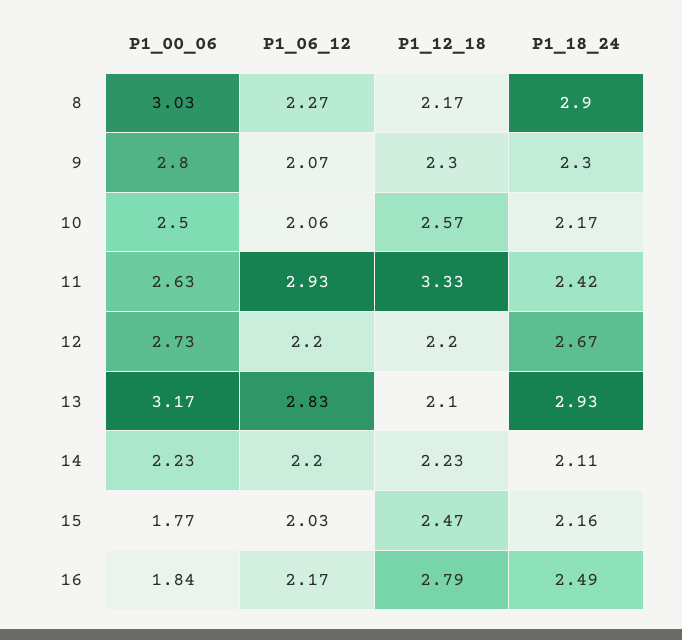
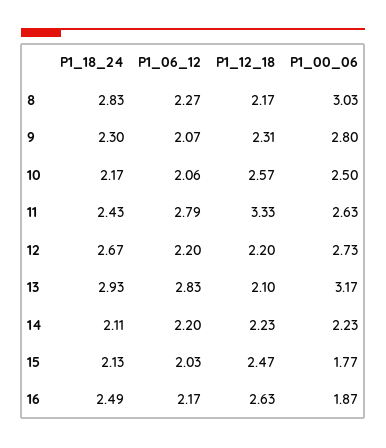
  {
    "P1_00_06": {
      "8": 3.03,
      "9": 2.8,
      "10": 2.5,
      "11": 2.63,
      "12": 2.73,
      "13": 3.17,
      "14": 2.23,
      "15": 1.77,
-     "16": 1.84
+     "16": 1.87
    },
    "P1_06_12": {
      "8": 2.27,
      "9": 2.07,
      "10": 2.06,
-     "11": 2.93,
+     "11": 2.79,
      "12": 2.2,
      "13": 2.83,
      "14": 2.2,
      "15": 2.03,
      "16": 2.17
    },
    "P1_12_18": {
      "8": 2.17,
-     "9": 2.3,
+     "9": 2.31,
      "10": 2.57,
      "11": 3.33,
      "12": 2.2,
      "13": 2.1,
      "14": 2.23,
      "15": 2.47,
-     "16": 2.79
+     "16": 2.63
    },
    "P1_18_24": {
-     "8": 2.9,
+     "8": 2.83,
      "9": 2.3,
      "10": 2.17,
-     "11": 2.42,
+     "11": 2.43,
      "12": 2.67,
      "13": 2.93,
      "14": 2.11,
-     "15": 2.16,
+     "15": 2.13,
      "16": 2.49
    }
  }

